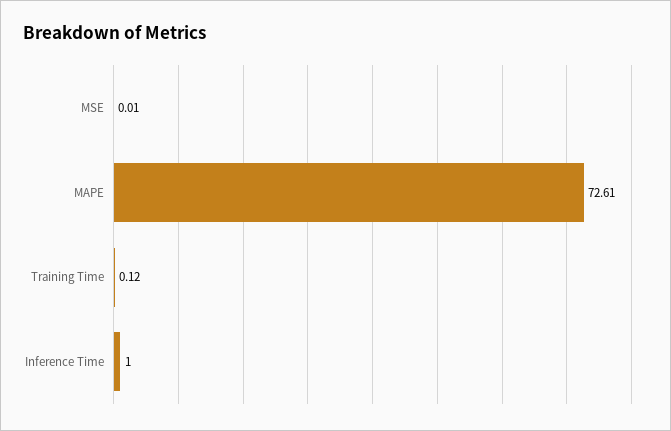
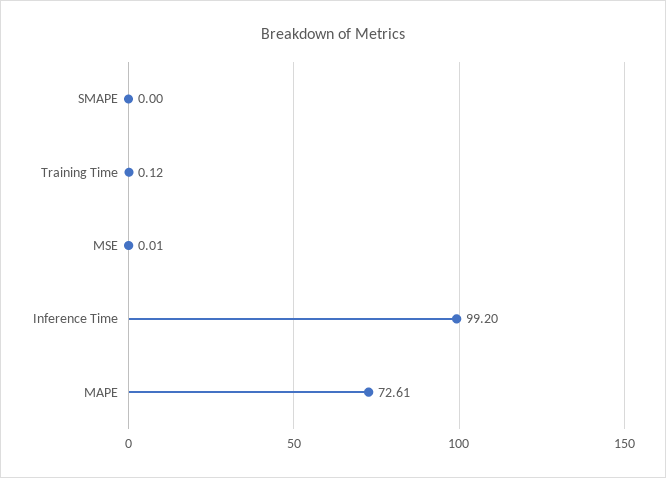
  {
    "MSE": 0.01,
    "MAPE": 72.61,
    "Training Time": 0.12,
-   "Inference Time": 1
+   "Inference Time": 99.2,
+   "SMAPE": 0
  }

